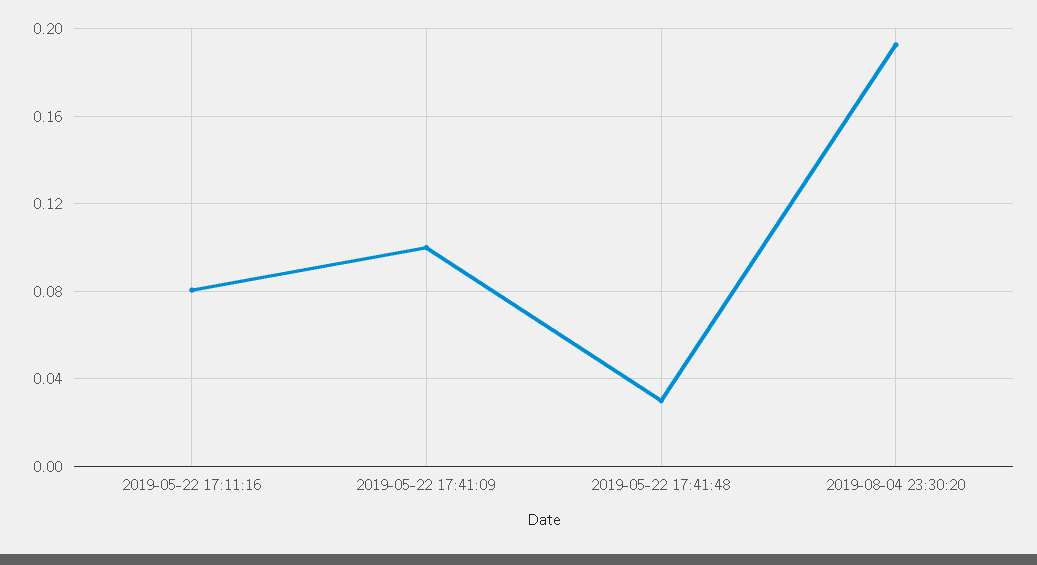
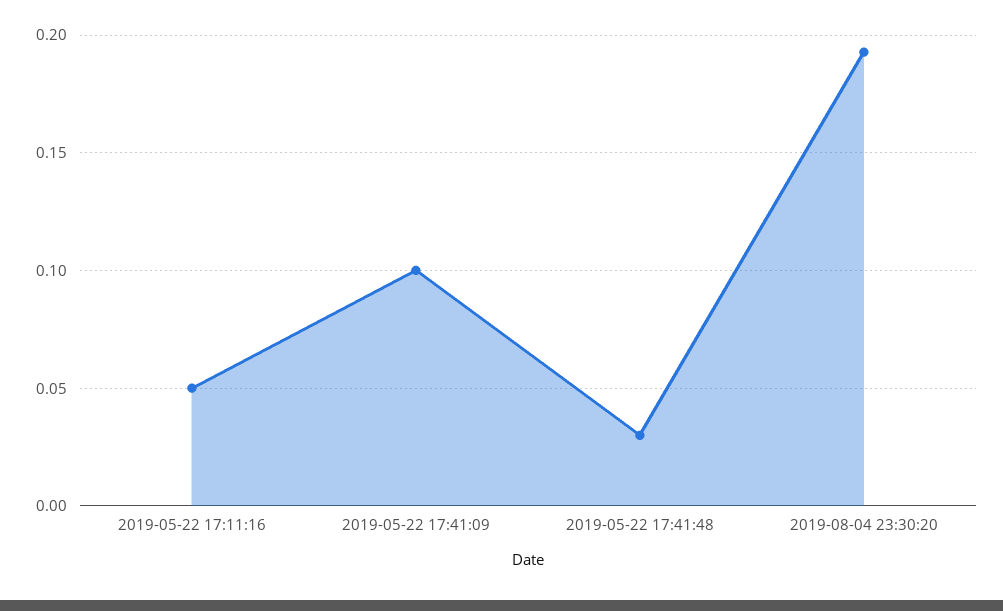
  {
-   "2019-05-22 17:11:16": 0.08,
+   "2019-05-22 17:11:16": 0.05,
    "2019-05-22 17:41:09": 0.1,
    "2019-05-22 17:41:48": 0.03,
    "2019-08-04 23:30:20": 0.195
  }

